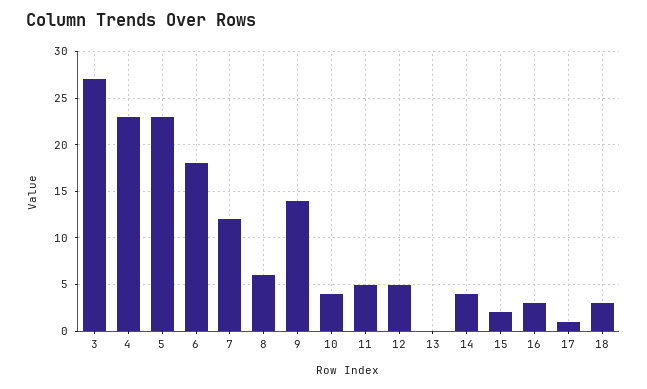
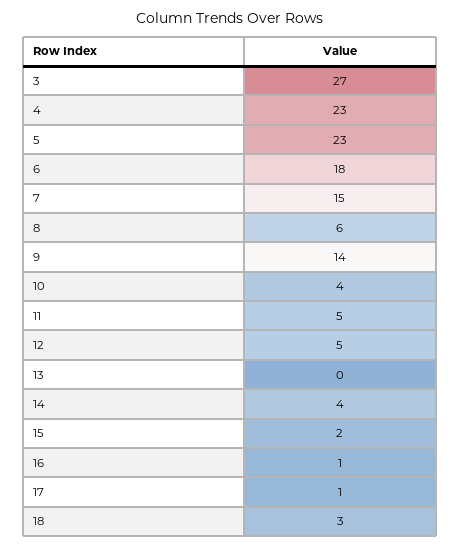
  {
    "3": 27,
    "4": 23,
    "5": 23,
    "6": 18,
-   "7": 12,
+   "7": 15,
    "8": 6,
    "9": 14,
    "10": 4,
    "11": 5,
    "12": 5,
    "13": 0,
    "14": 4,
    "15": 2,
-   "16": 3,
+   "16": 1,
    "17": 1,
    "18": 3
  }

